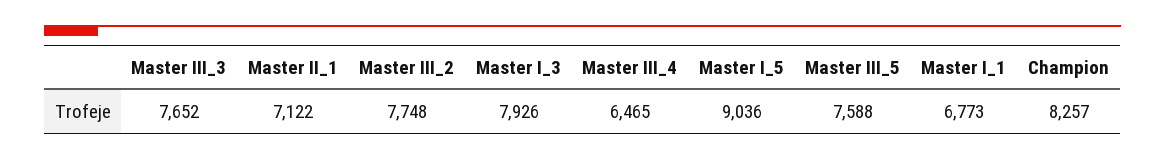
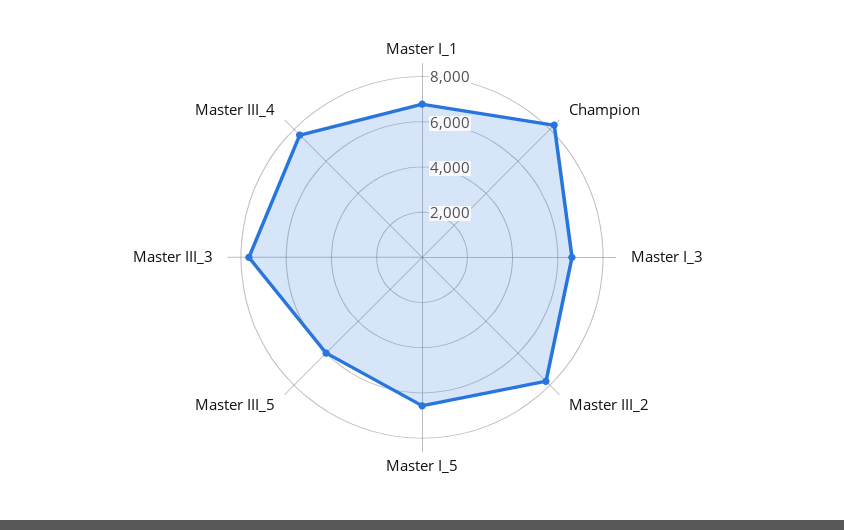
  {
    "Master III_3": 7652,
-   "Master II_1": 7122,
    "Master III_2": 7748,
-   "Master I_3": 7926,
+   "Master I_3": 6500,
-   "Master III_4": 6465,
+   "Master III_4": 7500,
-   "Master I_5": 9036,
+   "Master I_5": 6500,
-   "Master III_5": 7588,
+   "Master III_5": 6000,
    "Master I_1": 6773,
    "Champion": 8257
  }

